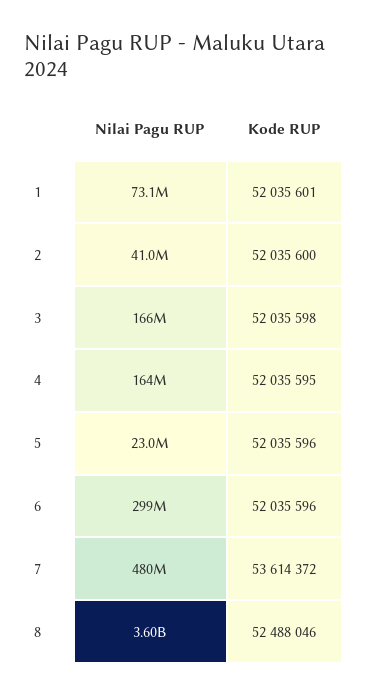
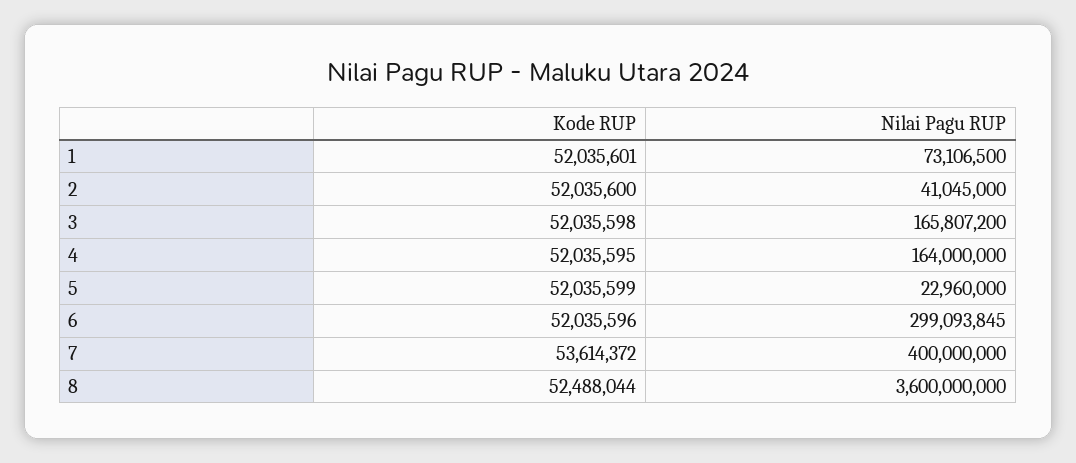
  {
    "Nilai Pagu RUP": {
      "1": 73106500,
      "2": 41045000,
      "3": 165807200,
      "4": 164000000,
      "5": 22960000,
      "6": 299093845,
-     "7": 480000000,
+     "7": 400000000,
      "8": 3600000000
    },
    "Kode RUP": {
      "1": 52035601,
      "2": 52035600,
      "3": 52035598,
      "4": 52035595,
-     "5": 52035596,
+     "5": 52035599,
      "6": 52035596,
      "7": 53614372,
-     "8": 52488046
+     "8": 52488044
    }
  }

